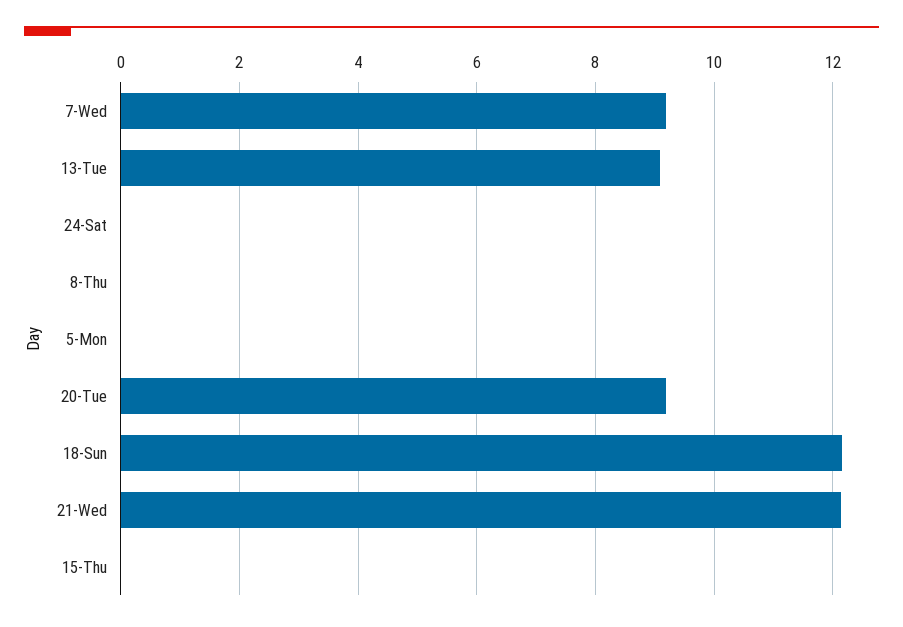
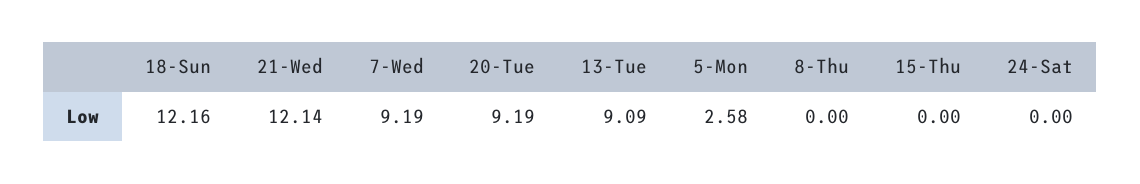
  {
    "7-Wed": 9.19,
    "13-Tue": 9.09,
    "24-Sat": 0,
    "8-Thu": 0,
-   "5-Mon": 0,
+   "5-Mon": 2.58,
    "20-Tue": 9.19,
    "18-Sun": 12.16,
    "21-Wed": 12.14,
    "15-Thu": 0
  }

